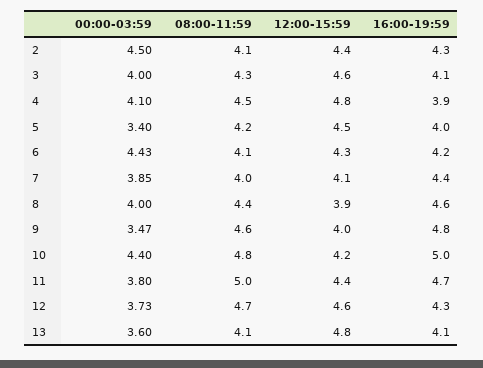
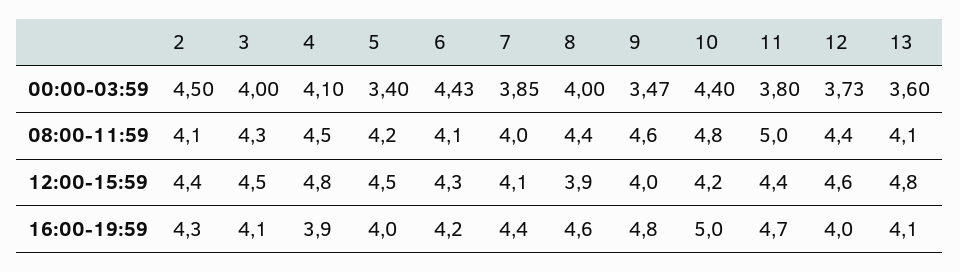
  {
    "00:00-03:59": {
      "2": 4.5,
      "3": 4,
      "4": 4.1,
      "5": 3.4,
      "6": 4.43,
      "7": 3.85,
      "8": 4,
      "9": 3.47,
      "10": 4.4,
      "11": 3.8,
      "12": 3.73,
      "13": 3.6
    },
    "08:00-11:59": {
      "2": 4.1,
      "3": 4.3,
      "4": 4.5,
      "5": 4.2,
      "6": 4.1,
      "7": 4,
      "8": 4.4,
      "9": 4.6,
      "10": 4.8,
      "11": 5,
-     "12": 4.7,
+     "12": 4.4,
      "13": 4.1
    },
    "12:00-15:59": {
      "2": 4.4,
-     "3": 4.6,
+     "3": 4.5,
      "4": 4.8,
      "5": 4.5,
      "6": 4.3,
      "7": 4.1,
      "8": 3.9,
      "9": 4,
      "10": 4.2,
      "11": 4.4,
      "12": 4.6,
      "13": 4.8
    },
    "16:00-19:59": {
      "2": 4.3,
      "3": 4.1,
      "4": 3.9,
      "5": 4,
      "6": 4.2,
      "7": 4.4,
      "8": 4.6,
      "9": 4.8,
      "10": 5,
      "11": 4.7,
-     "12": 4.3,
+     "12": 4,
      "13": 4.1
    }
  }

